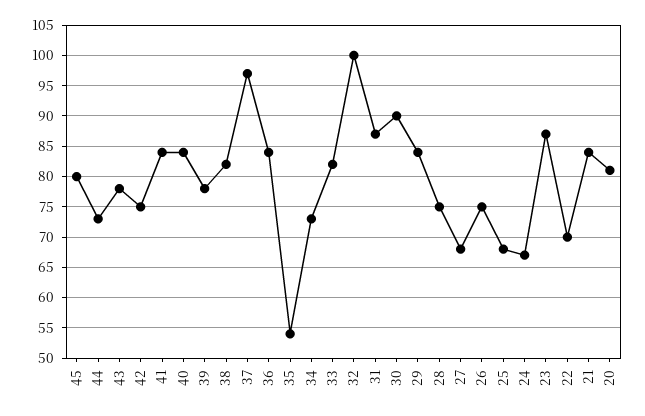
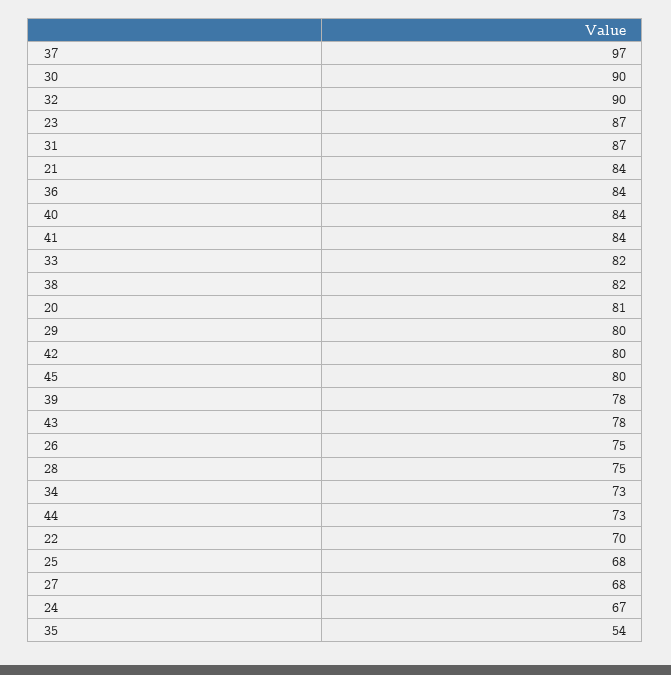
  {
    "45": 80,
    "44": 73,
    "43": 78,
-   "42": 75,
+   "42": 80,
    "41": 84,
    "40": 84,
    "39": 78,
    "38": 82,
    "37": 97,
    "36": 84,
    "35": 54,
    "34": 73,
    "33": 82,
-   "32": 100,
+   "32": 90,
    "31": 87,
    "30": 90,
-   "29": 84,
+   "29": 80,
    "28": 75,
    "27": 68,
    "26": 75,
    "25": 68,
    "24": 67,
    "23": 87,
    "22": 70,
    "21": 84,
    "20": 81
  }

